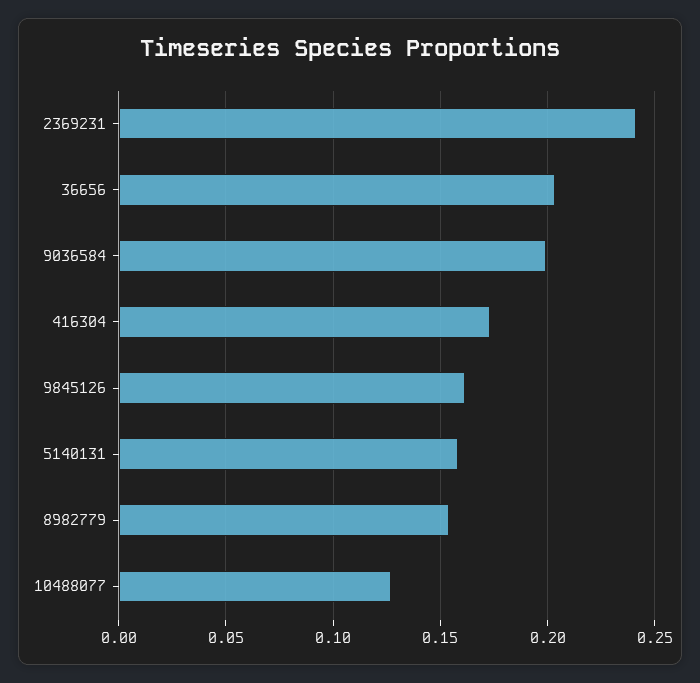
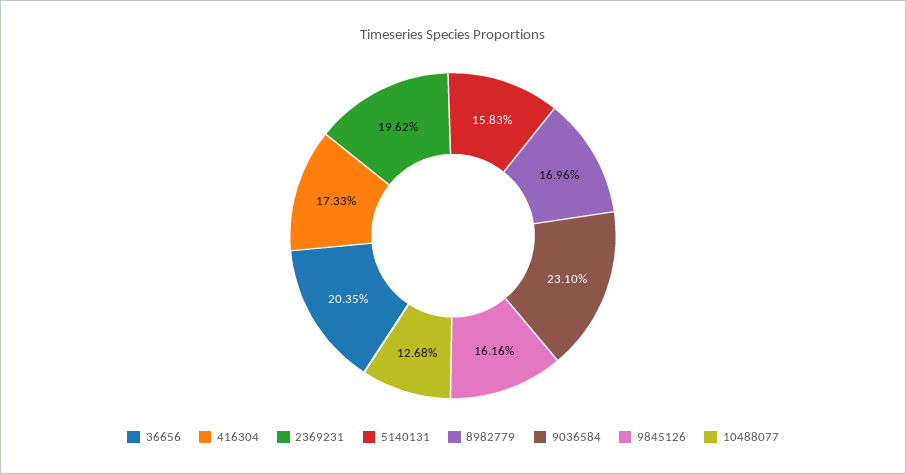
  {
-   "2369231": 0.24,
+   "2369231": 0.1962,
    "36656": 0.2035,
-   "9036584": 0.2,
+   "9036584": 0.231,
    "416304": 0.1733,
    "9845126": 0.1616,
    "5140131": 0.1583,
-   "8982779": 0.155,
+   "8982779": 0.1696,
    "10488077": 0.1268
  }

